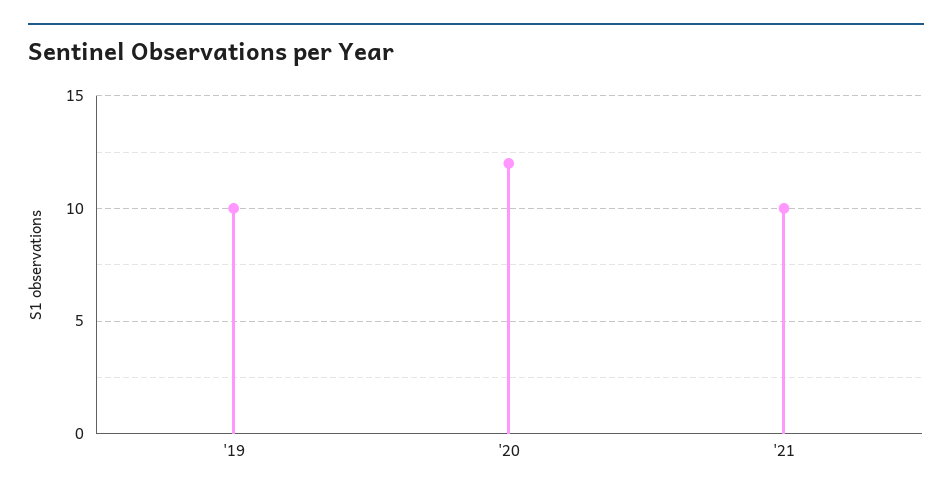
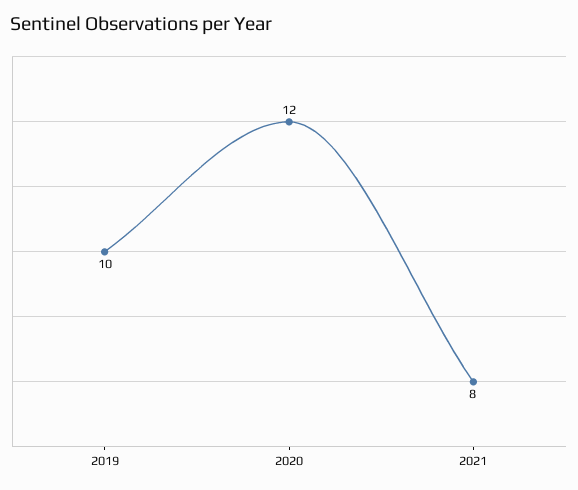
  {
    "'19": 10,
    "'20": 12,
-   "'21": 10
+   "'21": 8
  }

